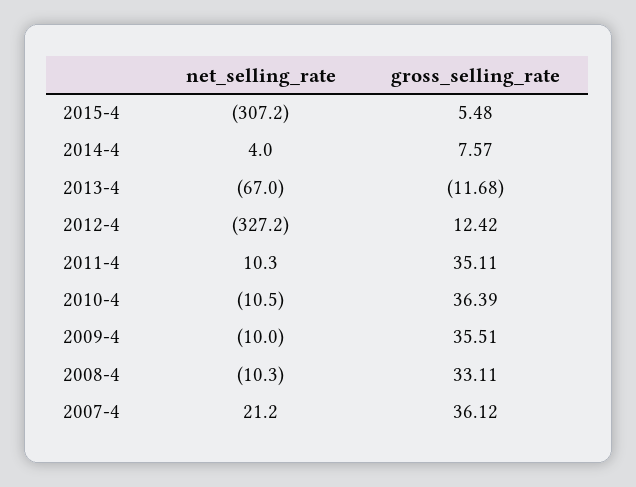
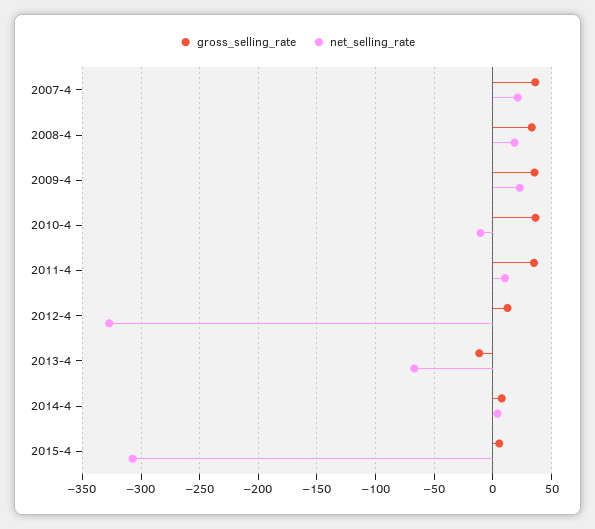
  {
    "net_selling_rate": {
      "2015-4": -307.2,
      "2014-4": 4,
      "2013-4": -67,
      "2012-4": -327.2,
      "2011-4": 10.3,
      "2010-4": -10.5,
-     "2009-4": -10,
+     "2009-4": 20,
-     "2008-4": -10.3,
+     "2008-4": 20,
      "2007-4": 21.2
    },
    "gross_selling_rate": {
      "2015-4": 5.48,
      "2014-4": 7.57,
      "2013-4": -11.68,
      "2012-4": 12.42,
      "2011-4": 35.11,
      "2010-4": 36.39,
      "2009-4": 35.51,
      "2008-4": 33.11,
      "2007-4": 36.12
    }
  }

